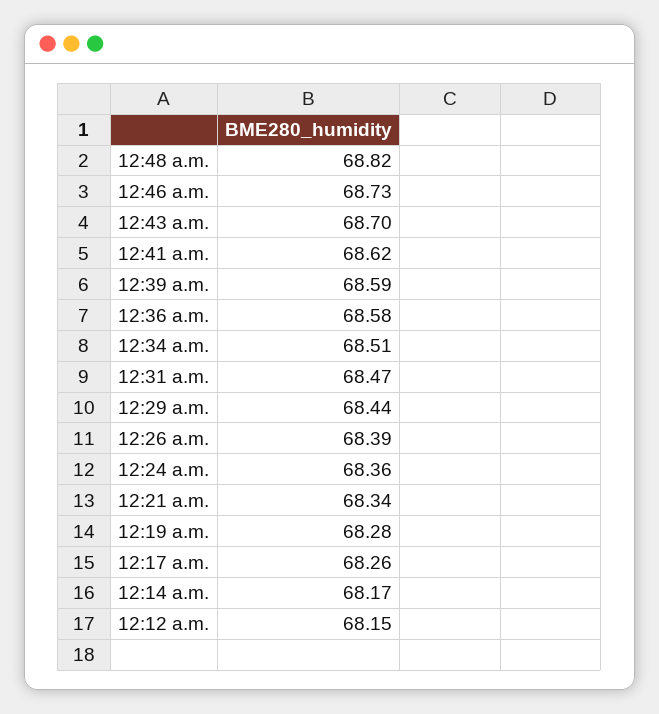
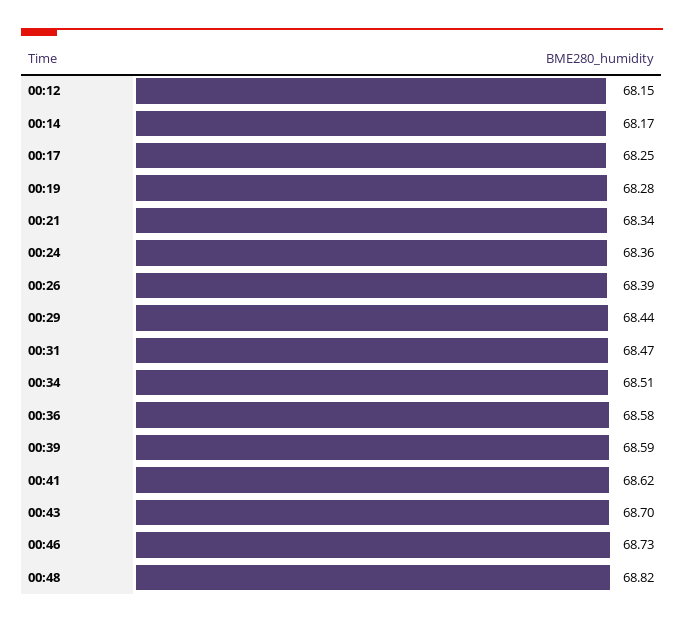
  {
    "12:48 a.m.": 68.82,
    "12:46 a.m.": 68.73,
    "12:43 a.m.": 68.7,
    "12:41 a.m.": 68.62,
    "12:39 a.m.": 68.59,
    "12:36 a.m.": 68.58,
    "12:34 a.m.": 68.51,
    "12:31 a.m.": 68.47,
    "12:29 a.m.": 68.44,
    "12:26 a.m.": 68.39,
    "12:24 a.m.": 68.36,
    "12:21 a.m.": 68.34,
    "12:19 a.m.": 68.28,
-   "12:17 a.m.": 68.26,
+   "12:17 a.m.": 68.25,
    "12:14 a.m.": 68.17,
    "12:12 a.m.": 68.15
  }

